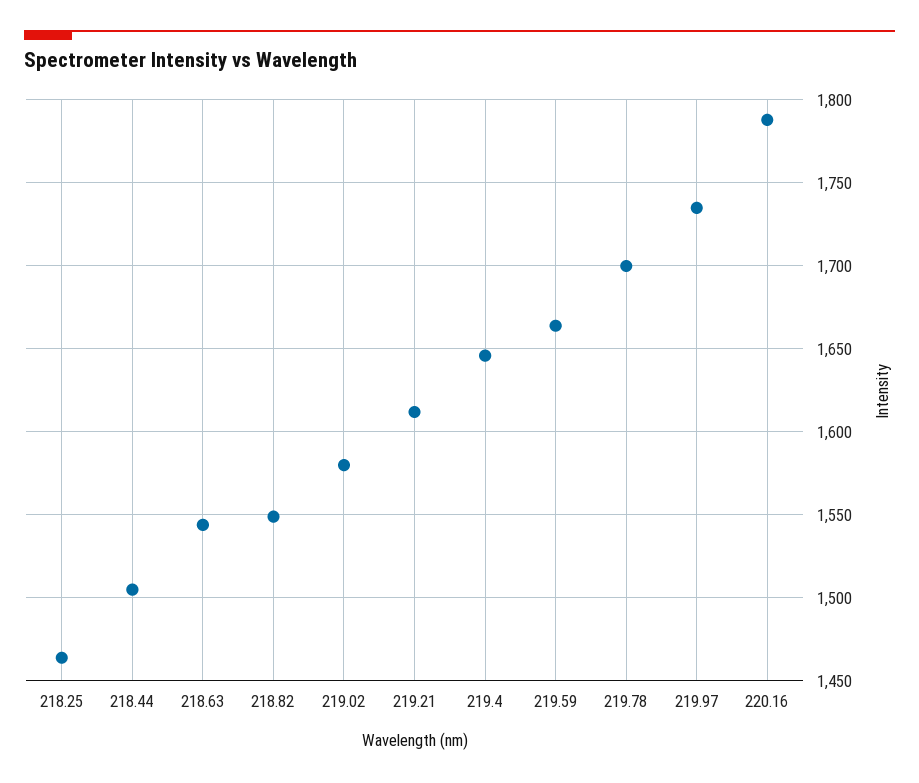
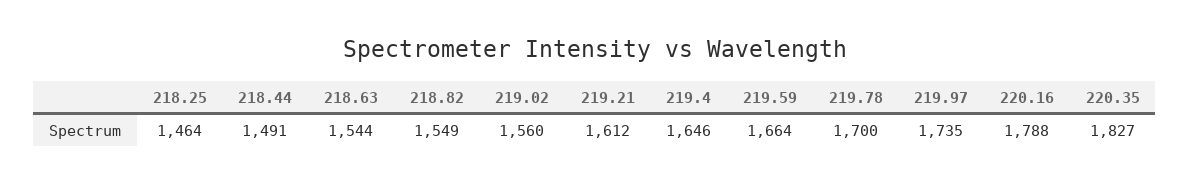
  {
    "218.25": 1464,
-   "218.44": 1505,
+   "218.44": 1491,
    "218.63": 1544,
    "218.82": 1549,
-   "219.02": 1580,
+   "219.02": 1560,
    "219.21": 1612,
    "219.4": 1646,
    "219.59": 1664,
    "219.78": 1700,
    "219.97": 1735,
-   "220.16": 1788
+   "220.16": 1788,
+   "220.35": 1827
  }

